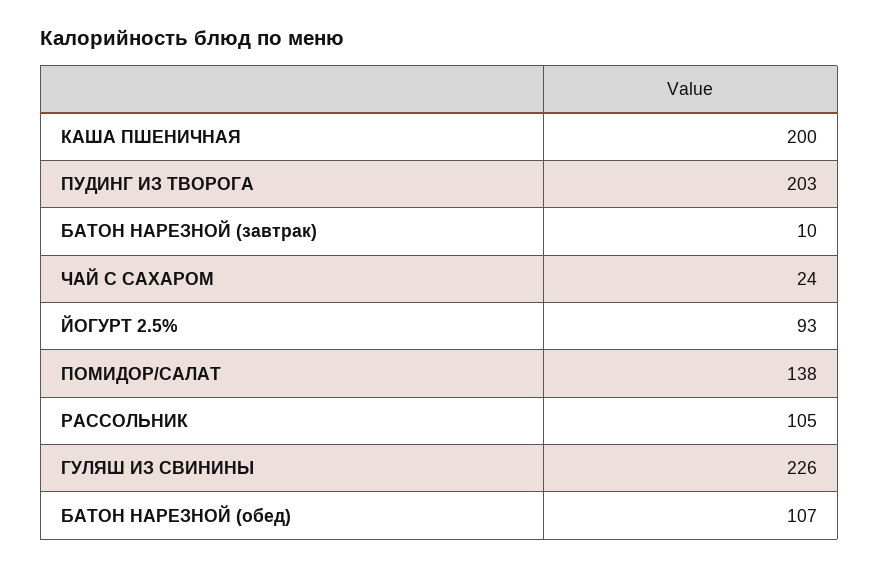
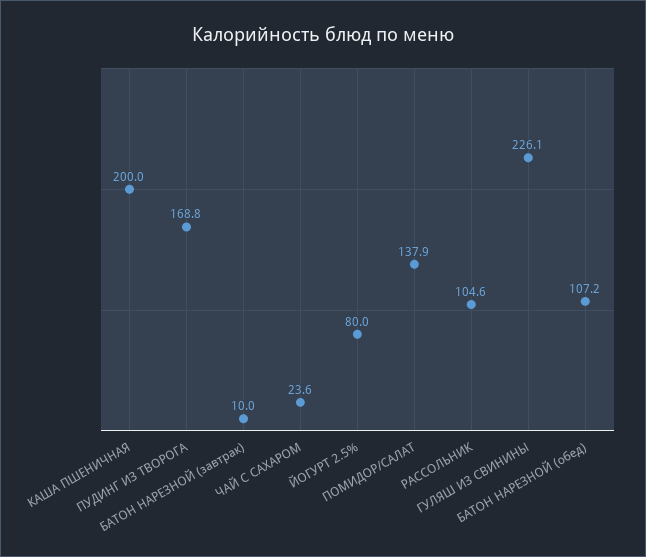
  {
    "КАША ПШЕНИЧНАЯ": 200,
-   "ПУДИНГ ИЗ ТВОРОГА": 203,
+   "ПУДИНГ ИЗ ТВОРОГА": 168.8,
    "БАТОН НАРЕЗНОЙ (завтрак)": 10,
    "ЧАЙ С САХАРОМ": 23.6,
-   "ЙОГУРТ 2.5%": 93,
+   "ЙОГУРТ 2.5%": 80,
    "ПОМИДОР/САЛАТ": 137.9,
    "РАССОЛЬНИК": 104.6,
    "ГУЛЯШ ИЗ СВИНИНЫ": 226.1,
    "БАТОН НАРЕЗНОЙ (обед)": 107.2
  }

